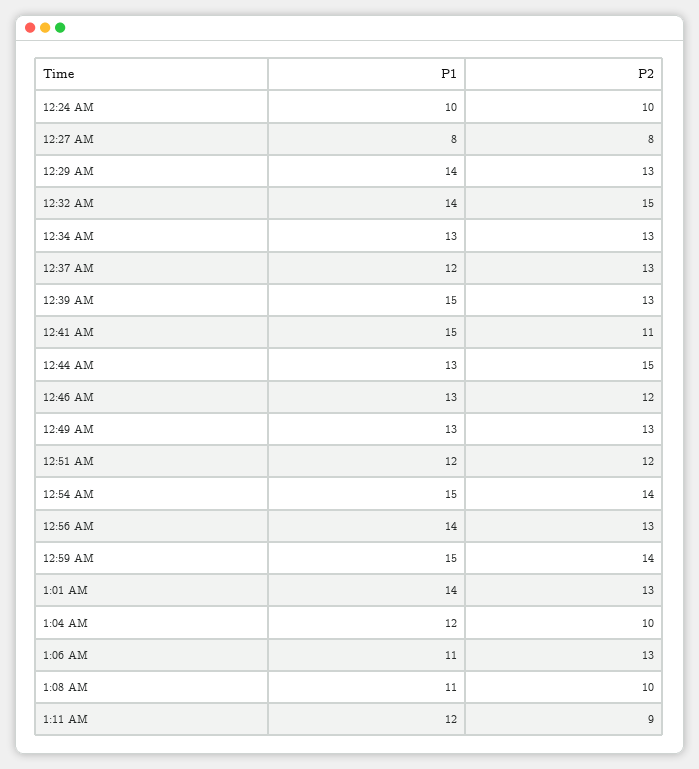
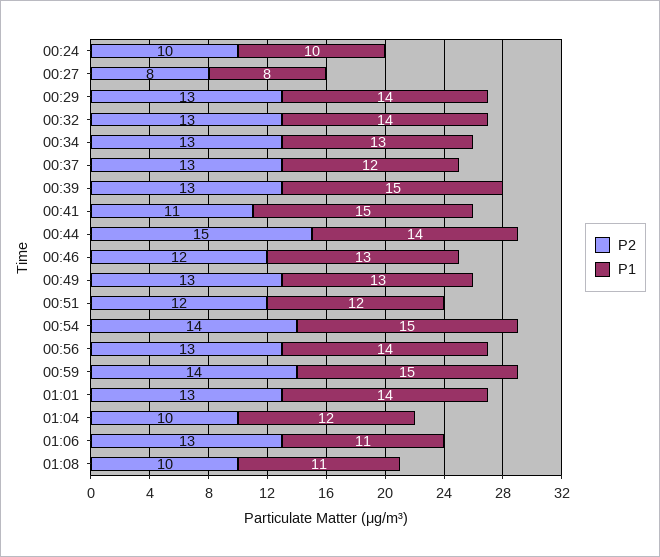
  {
    "P1": {
      "12:24 AM": 10,
      "12:27 AM": 8,
      "12:29 AM": 14,
      "12:32 AM": 14,
      "12:34 AM": 13,
      "12:37 AM": 12,
      "12:39 AM": 15,
      "12:41 AM": 15,
-     "12:44 AM": 13,
+     "12:44 AM": 14,
      "12:46 AM": 13,
      "12:49 AM": 13,
      "12:51 AM": 12,
      "12:54 AM": 15,
      "12:56 AM": 14,
      "12:59 AM": 15,
      "1:01 AM": 14,
      "1:04 AM": 12,
      "1:06 AM": 11,
-     "1:08 AM": 11,
+     "1:08 AM": 11
-     "1:11 AM": 12
    },
    "P2": {
      "12:24 AM": 10,
      "12:27 AM": 8,
      "12:29 AM": 13,
-     "12:32 AM": 15,
+     "12:32 AM": 13,
      "12:34 AM": 13,
      "12:37 AM": 13,
      "12:39 AM": 13,
      "12:41 AM": 11,
      "12:44 AM": 15,
      "12:46 AM": 12,
      "12:49 AM": 13,
      "12:51 AM": 12,
      "12:54 AM": 14,
      "12:56 AM": 13,
      "12:59 AM": 14,
      "1:01 AM": 13,
      "1:04 AM": 10,
      "1:06 AM": 13,
-     "1:08 AM": 10,
+     "1:08 AM": 10
-     "1:11 AM": 9
    }
  }

